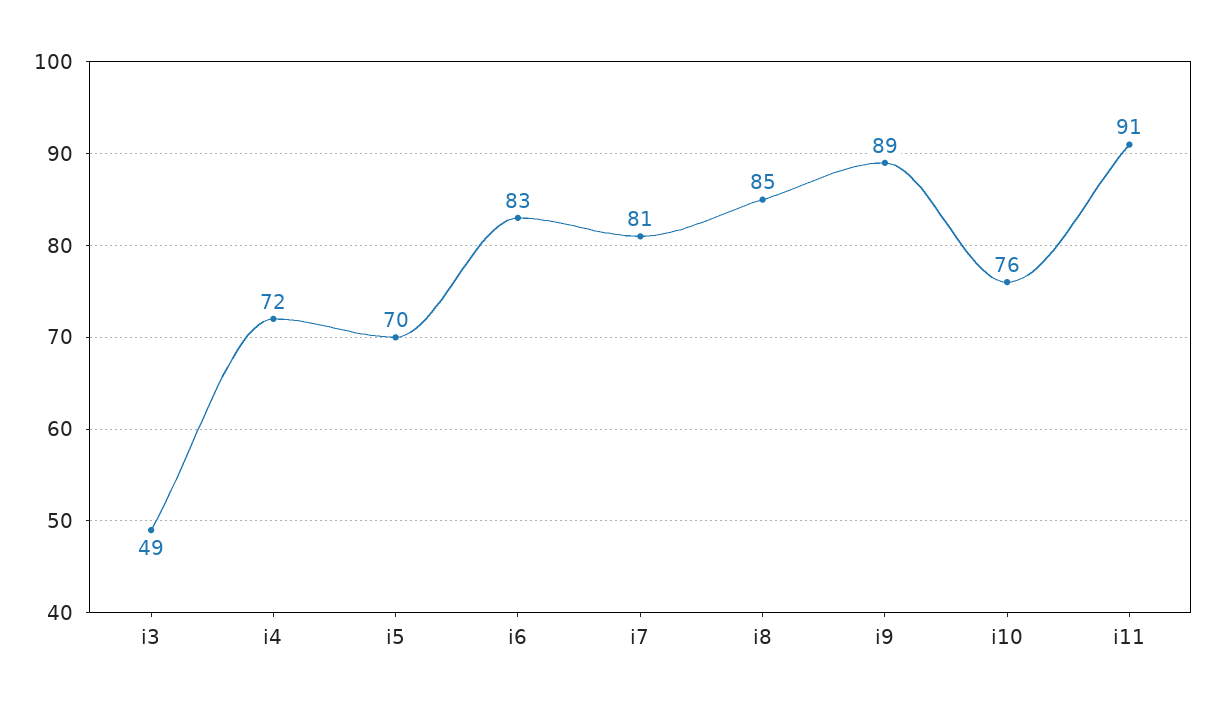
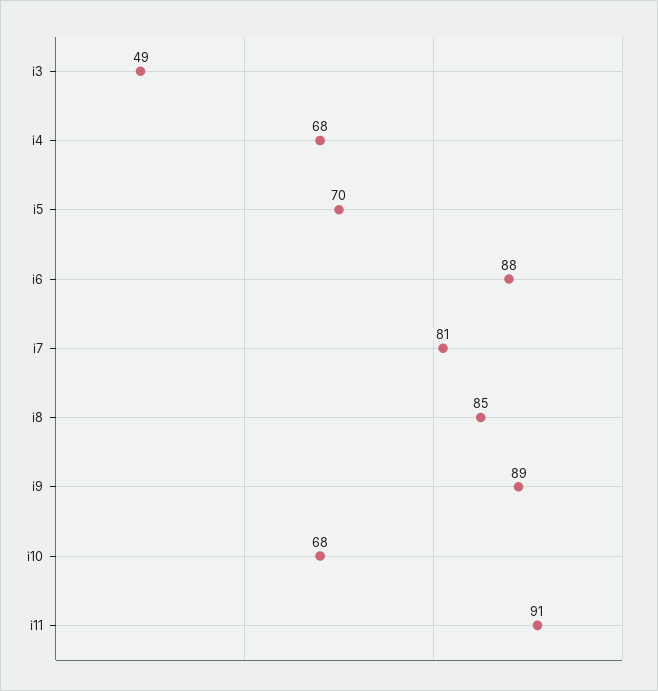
  {
    "i3": 49,
-   "i4": 72,
+   "i4": 68,
    "i5": 70,
-   "i6": 83,
+   "i6": 88,
    "i7": 81,
    "i8": 85,
    "i9": 89,
-   "i10": 76,
+   "i10": 68,
    "i11": 91
  }

